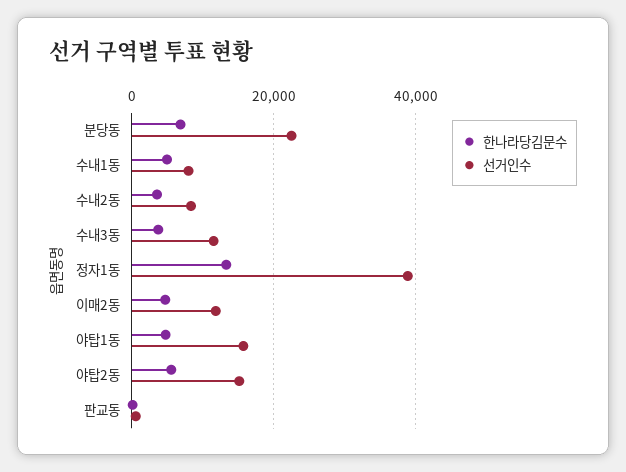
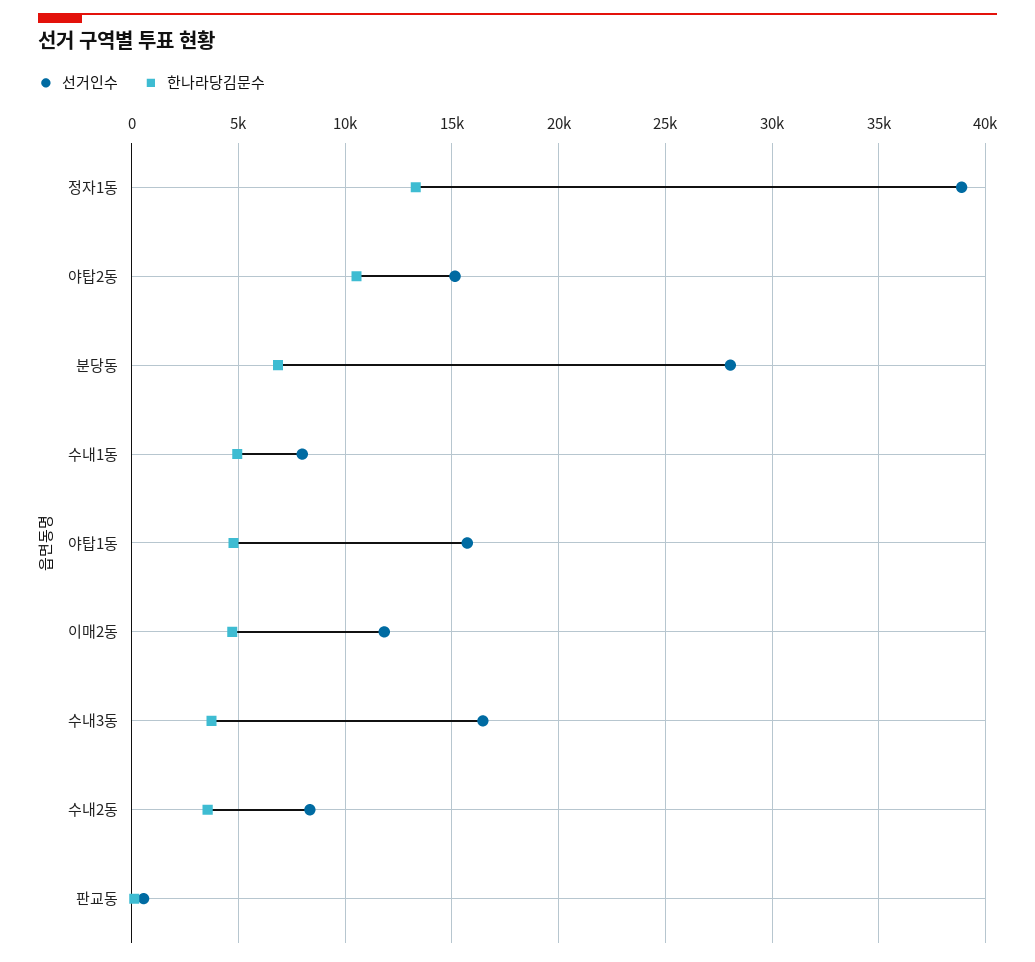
  {
    "한나라당김문수": {
      "분당동": 7000,
      "수내1동": 5000,
      "수내2동": 3500,
      "수내3동": 3500,
      "정자1동": 13500,
      "이매2동": 4500,
      "야탑1동": 5000,
-     "야탑2동": 6000,
+     "야탑2동": 10500,
      "판교동": 0
    },
    "선거인수": {
-     "분당동": 22000,
+     "분당동": 28000,
      "수내1동": 8000,
      "수내2동": 8500,
-     "수내3동": 12000,
+     "수내3동": 16500,
      "정자1동": 39000,
      "이매2동": 12000,
      "야탑1동": 15500,
      "야탑2동": 15000,
      "판교동": 500
    }
  }

